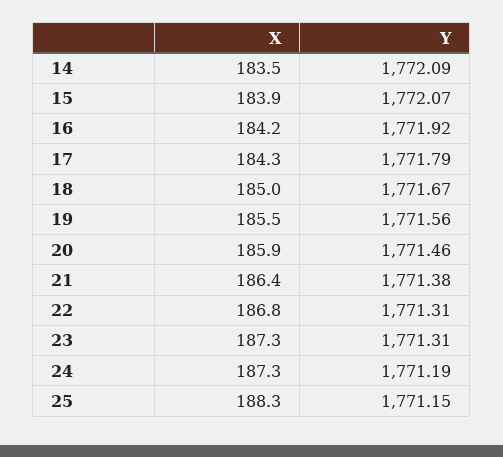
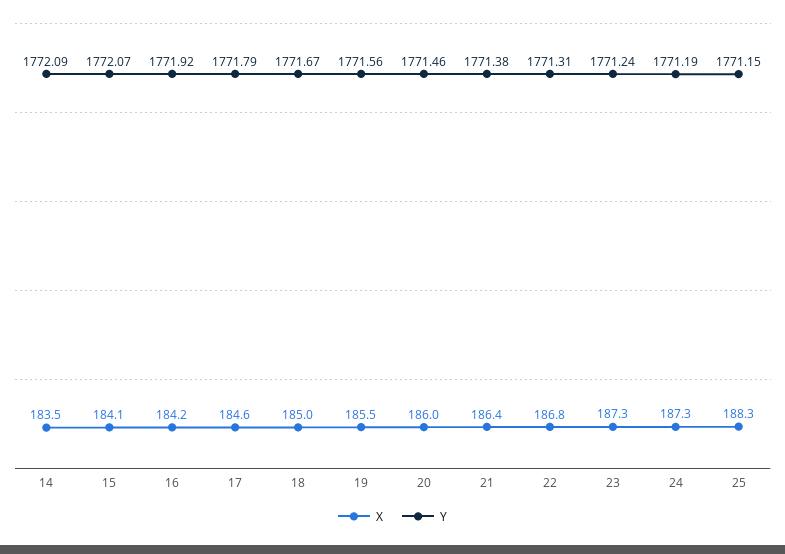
  {
    "X": {
      "14": 183.5,
-     "15": 183.9,
+     "15": 184.1,
      "16": 184.2,
-     "17": 184.3,
+     "17": 184.6,
      "18": 185,
      "19": 185.5,
-     "20": 185.9,
+     "20": 186,
      "21": 186.4,
      "22": 186.8,
      "23": 187.3,
      "24": 187.3,
      "25": 188.3
    },
    "Y": {
      "14": 1772.09,
      "15": 1772.07,
      "16": 1771.92,
      "17": 1771.79,
      "18": 1771.67,
      "19": 1771.56,
      "20": 1771.46,
      "21": 1771.38,
      "22": 1771.31,
-     "23": 1771.31,
+     "23": 1771.24,
      "24": 1771.19,
      "25": 1771.15
    }
  }

